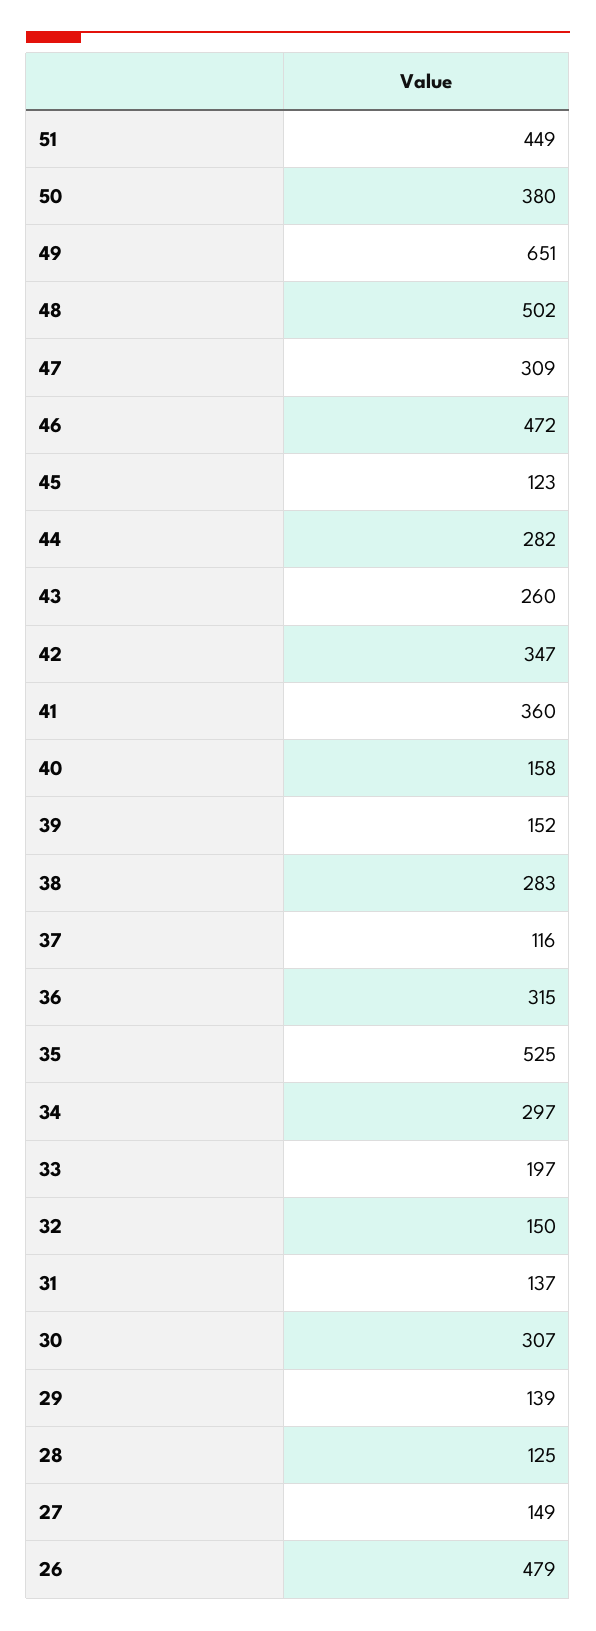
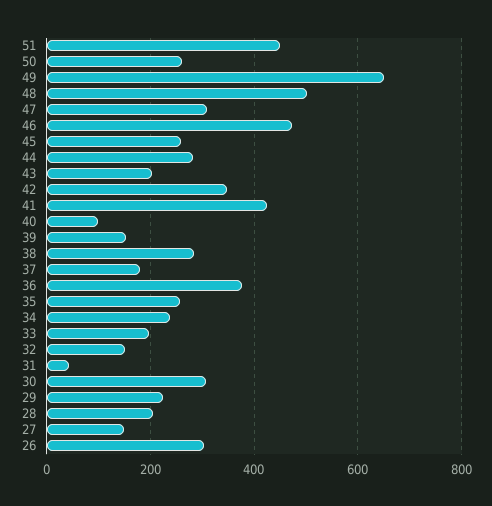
  {
    "51": 449,
-   "50": 380,
+   "50": 260,
    "49": 651,
    "48": 502,
    "47": 309,
    "46": 472,
-   "45": 123,
+   "45": 260,
    "44": 282,
-   "43": 260,
+   "43": 200,
    "42": 347,
-   "41": 360,
+   "41": 420,
-   "40": 158,
+   "40": 100,
    "39": 152,
    "38": 283,
-   "37": 116,
+   "37": 180,
-   "36": 315,
+   "36": 380,
-   "35": 525,
+   "35": 260,
-   "34": 297,
+   "34": 240,
    "33": 197,
    "32": 150,
-   "31": 137,
+   "31": 40,
    "30": 307,
-   "29": 139,
+   "29": 220,
-   "28": 125,
+   "28": 200,
    "27": 149,
-   "26": 479
+   "26": 300
  }

